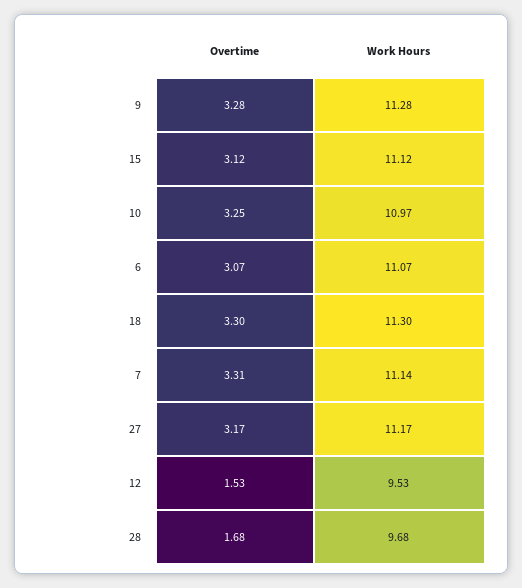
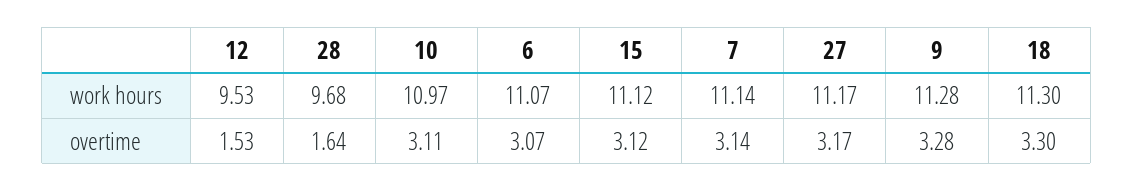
  {
    "Overtime": {
      "9": 3.28,
      "15": 3.12,
-     "10": 3.25,
+     "10": 3.11,
      "6": 3.07,
      "18": 3.3,
-     "7": 3.31,
+     "7": 3.14,
      "27": 3.17,
      "12": 1.53,
-     "28": 1.68
+     "28": 1.64
    },
    "Work Hours": {
      "9": 11.28,
      "15": 11.12,
      "10": 10.97,
      "6": 11.07,
      "18": 11.3,
      "7": 11.14,
      "27": 11.17,
      "12": 9.53,
      "28": 9.68
    }
  }

